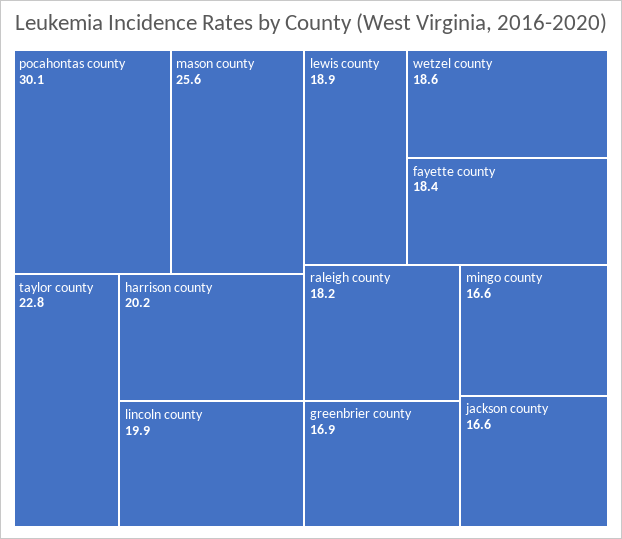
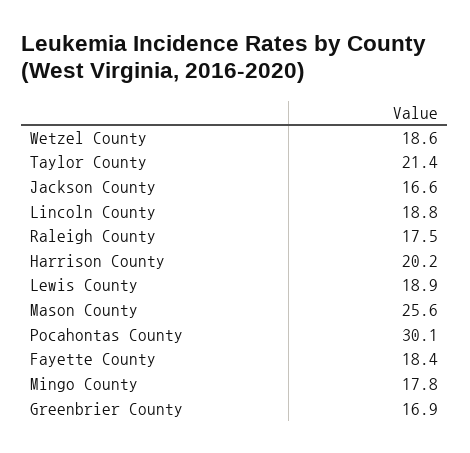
  {
    "pocahontas county": 30.1,
    "mason county": 25.6,
-   "taylor county": 22.8,
+   "taylor county": 21.4,
    "harrison county": 20.2,
-   "lincoln county": 19.9,
+   "lincoln county": 18.8,
    "lewis county": 18.9,
    "wetzel county": 18.6,
    "fayette county": 18.4,
-   "raleigh county": 18.2,
+   "raleigh county": 17.5,
    "greenbrier county": 16.9,
-   "mingo county": 16.6,
+   "mingo county": 17.8,
    "jackson county": 16.6
  }

